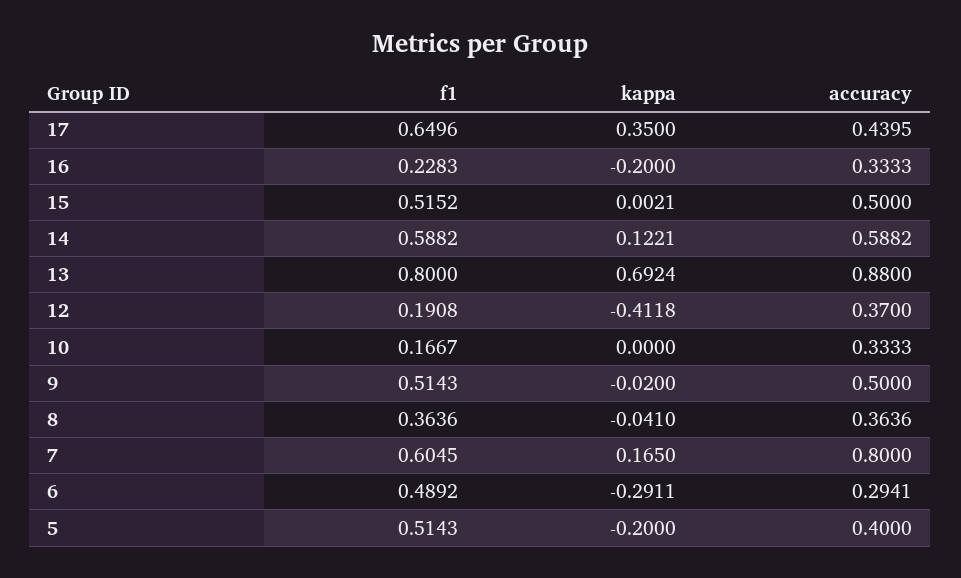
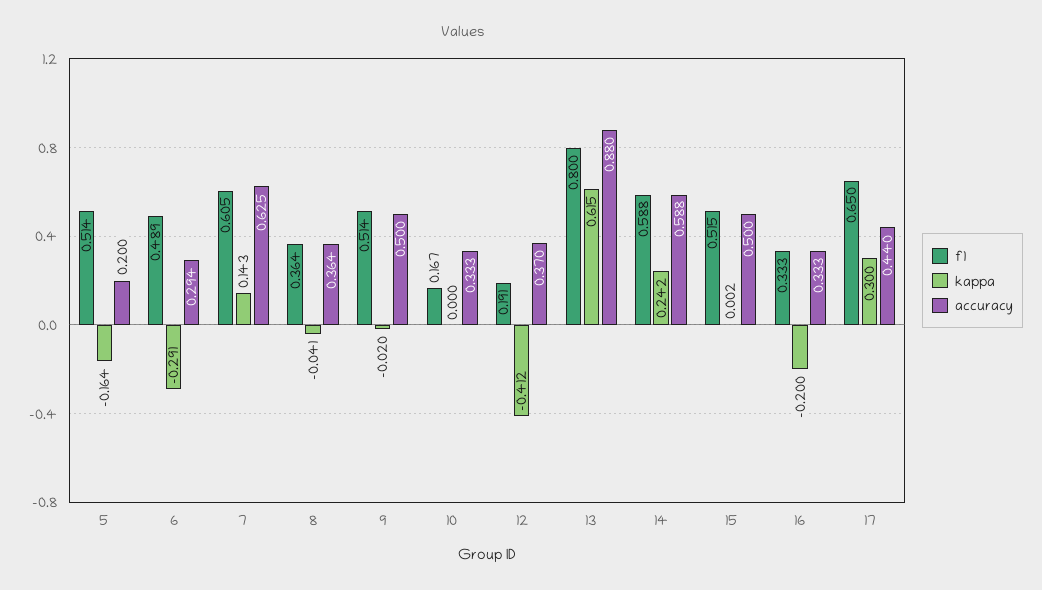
  {
    "f1": {
      "17": 0.6496,
-     "16": 0.2283,
+     "16": 0.333,
      "15": 0.5152,
      "14": 0.5882,
      "13": 0.8,
      "12": 0.1908,
      "10": 0.1667,
      "9": 0.5143,
      "8": 0.3636,
      "7": 0.6045,
      "6": 0.4892,
      "5": 0.5143
    },
    "kappa": {
-     "17": 0.35,
+     "17": 0.3,
      "16": -0.2,
      "15": 0.0021,
-     "14": 0.1221,
+     "14": 0.242,
-     "13": 0.6924,
+     "13": 0.615,
      "12": -0.4118,
      "10": 0,
      "9": -0.02,
      "8": -0.041,
-     "7": 0.165,
+     "7": 0.143,
      "6": -0.2911,
-     "5": -0.2
+     "5": -0.164
    },
    "accuracy": {
      "17": 0.4395,
      "16": 0.3333,
      "15": 0.5,
      "14": 0.5882,
      "13": 0.88,
      "12": 0.37,
      "10": 0.3333,
      "9": 0.5,
      "8": 0.3636,
-     "7": 0.8,
+     "7": 0.625,
      "6": 0.2941,
-     "5": 0.4
+     "5": 0.2
    }
  }

